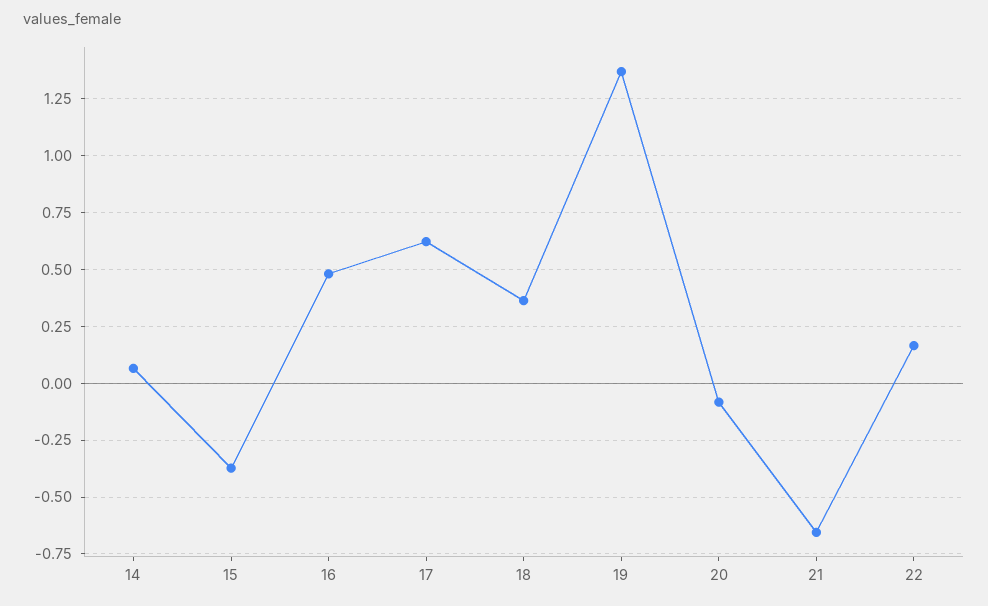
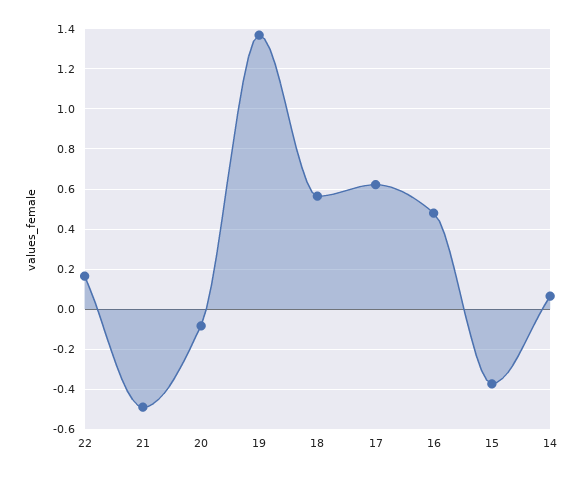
  {
    "14": 0.05,
    "15": -0.35,
    "16": 0.5,
    "17": 0.6,
-   "18": 0.35,
+   "18": 0.55,
    "19": 1.35,
    "20": -0.1,
-   "21": -0.65,
+   "21": -0.5,
    "22": 0.15
  }

